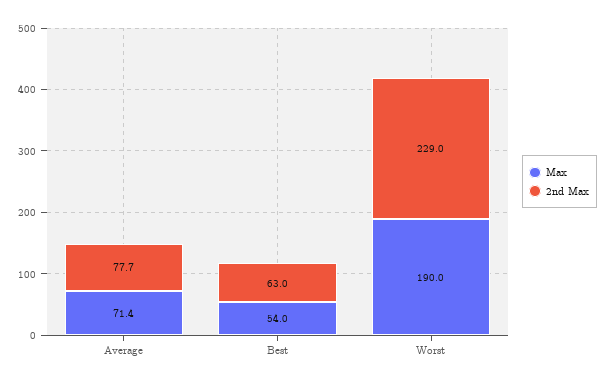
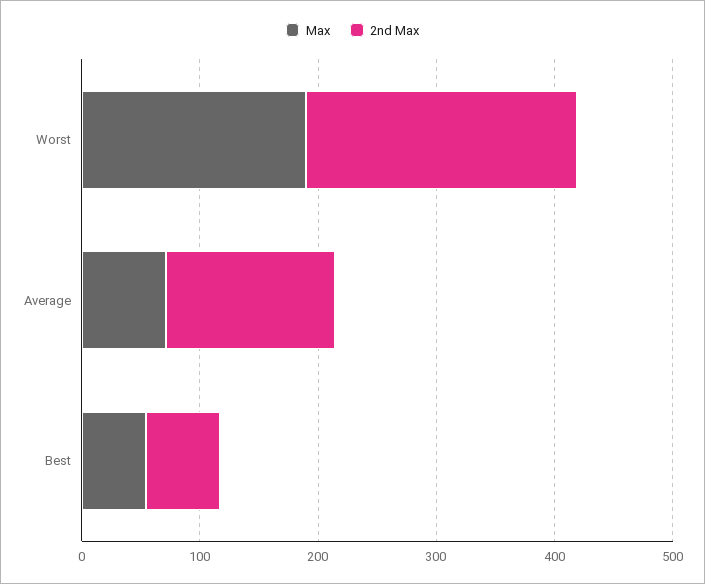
  {
    "Max": {
      "Average": 71.4,
      "Best": 54,
      "Worst": 190
    },
    "2nd Max": {
-     "Average": 77.7,
+     "Average": 140,
      "Best": 63,
      "Worst": 229
    }
  }

